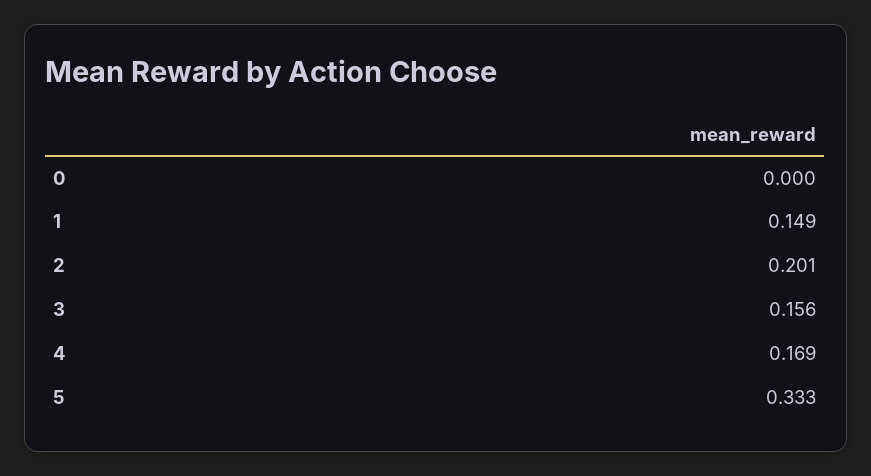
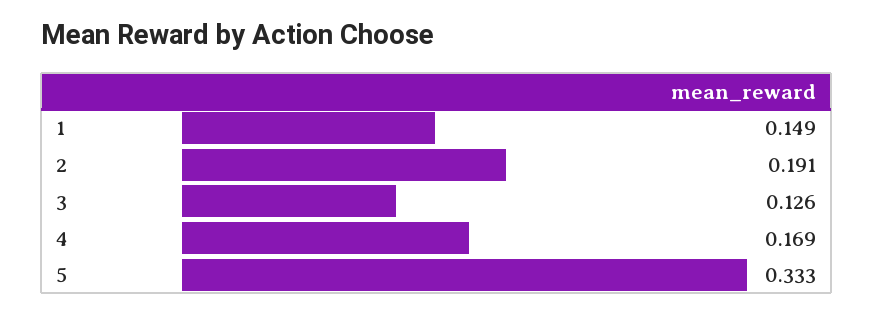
  {
-   "0": 0,
    "1": 0.149,
-   "2": 0.201,
+   "2": 0.191,
-   "3": 0.156,
+   "3": 0.126,
    "4": 0.169,
    "5": 0.333
  }

